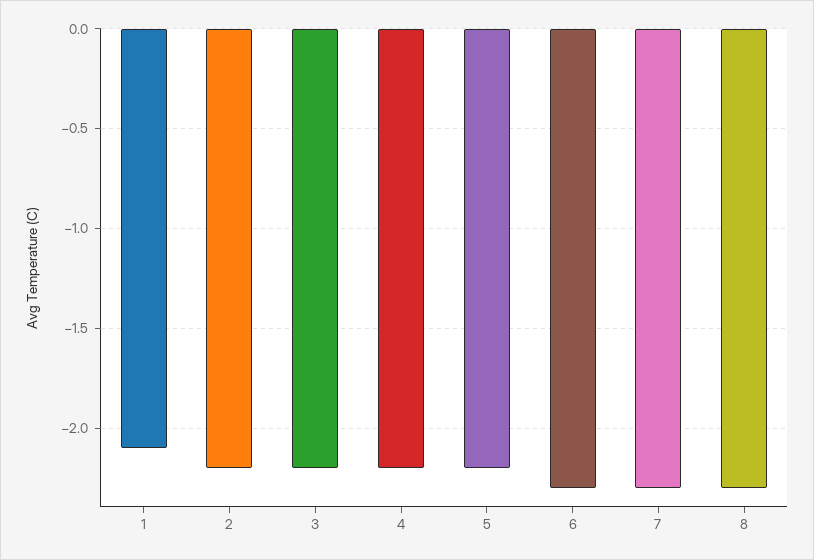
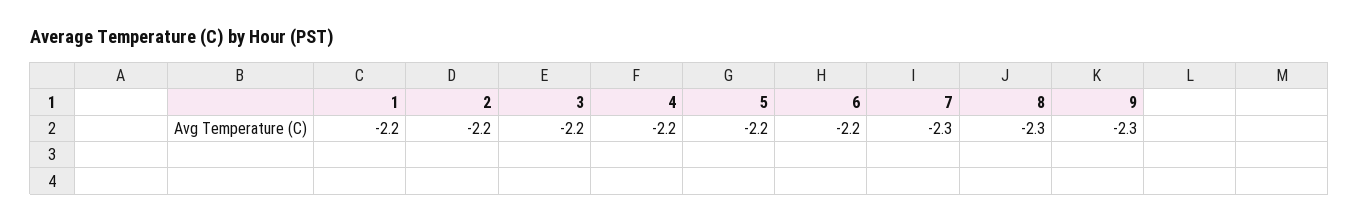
  {
-   "1": -2.1,
+   "1": -2.2,
    "2": -2.2,
    "3": -2.2,
    "4": -2.2,
    "5": -2.2,
-   "6": -2.3,
+   "6": -2.2,
    "7": -2.3,
-   "8": -2.3
+   "8": -2.3,
+   "9": -2.3
  }

